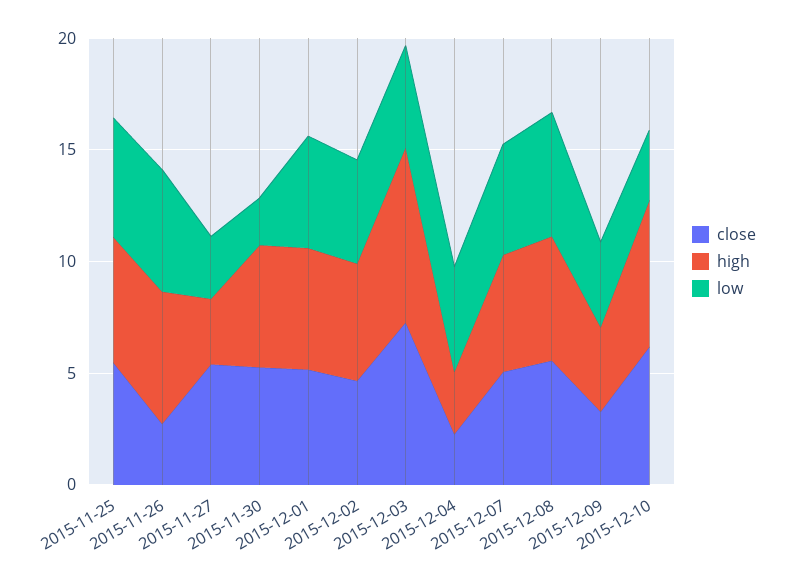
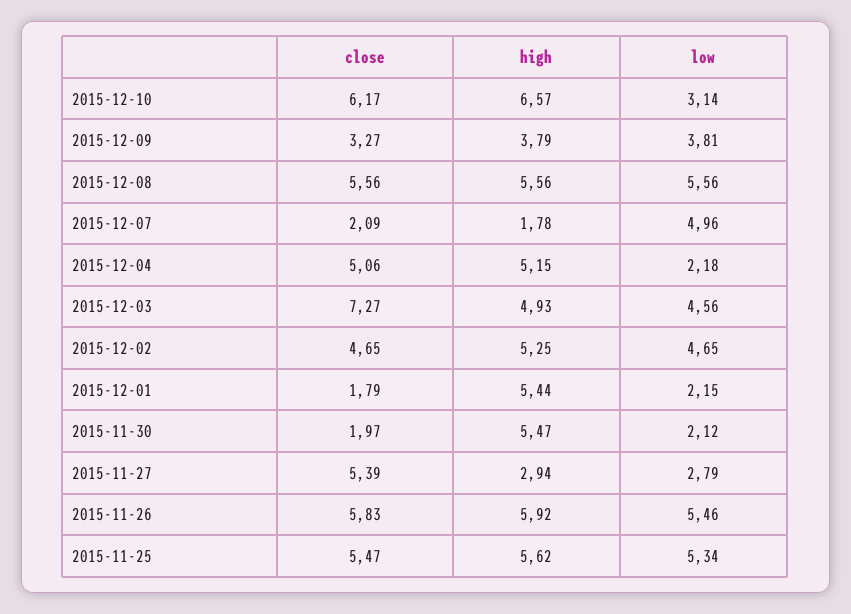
  {
    "close": {
      "2015-11-25": 5.47,
-     "2015-11-26": 3,
+     "2015-11-26": 5.83,
      "2015-11-27": 5.39,
-     "2015-11-30": 5,
+     "2015-11-30": 1.97,
-     "2015-12-01": 5,
+     "2015-12-01": 1.79,
      "2015-12-02": 4.65,
      "2015-12-03": 7.27,
-     "2015-12-04": 2,
+     "2015-12-04": 5.06,
-     "2015-12-07": 5,
+     "2015-12-07": 2.09,
      "2015-12-08": 5.56,
      "2015-12-09": 3.27,
      "2015-12-10": 6.17
    },
    "high": {
      "2015-11-25": 5.62,
      "2015-11-26": 5.92,
      "2015-11-27": 2.94,
      "2015-11-30": 5.47,
      "2015-12-01": 5.44,
      "2015-12-02": 5.25,
-     "2015-12-03": 8,
+     "2015-12-03": 4.93,
-     "2015-12-04": 3,
+     "2015-12-04": 5.15,
-     "2015-12-07": 5,
+     "2015-12-07": 1.78,
      "2015-12-08": 5.56,
      "2015-12-09": 3.79,
      "2015-12-10": 6.57
    },
    "low": {
      "2015-11-25": 5.34,
      "2015-11-26": 5.46,
      "2015-11-27": 2.79,
      "2015-11-30": 2.12,
-     "2015-12-01": 5,
+     "2015-12-01": 2.15,
      "2015-12-02": 4.65,
      "2015-12-03": 4.56,
-     "2015-12-04": 5,
+     "2015-12-04": 2.18,
      "2015-12-07": 4.96,
      "2015-12-08": 5.56,
      "2015-12-09": 3.81,
      "2015-12-10": 3.14
    }
  }

